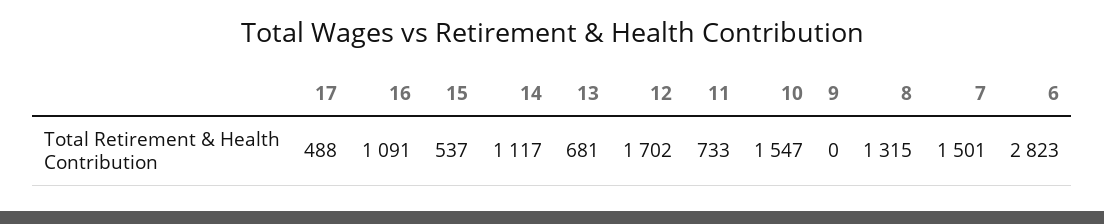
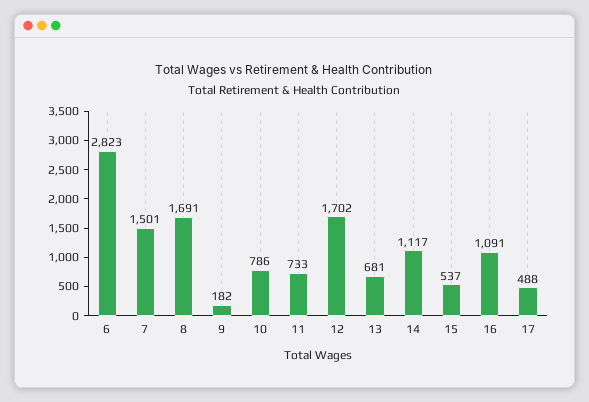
  {
    "17": 488,
    "16": 1091,
    "15": 537,
    "14": 1117,
    "13": 681,
    "12": 1702,
    "11": 733,
-   "10": 1547,
+   "10": 786,
-   "9": 0,
+   "9": 182,
-   "8": 1315,
+   "8": 1691,
    "7": 1501,
    "6": 2823
  }

